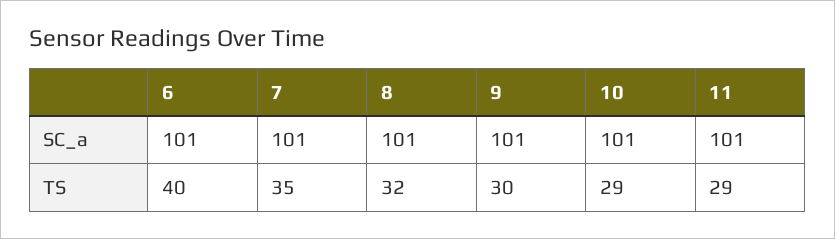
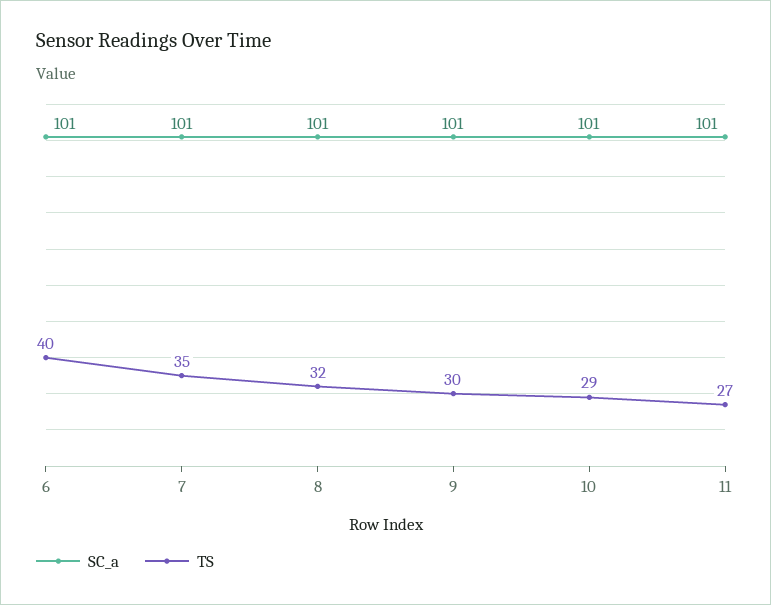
  {
    "SC_a": {
      "6": 101,
      "7": 101,
      "8": 101,
      "9": 101,
      "10": 101,
      "11": 101
    },
    "TS": {
      "6": 40,
      "7": 35,
      "8": 32,
      "9": 30,
      "10": 29,
-     "11": 29
+     "11": 27
    }
  }

